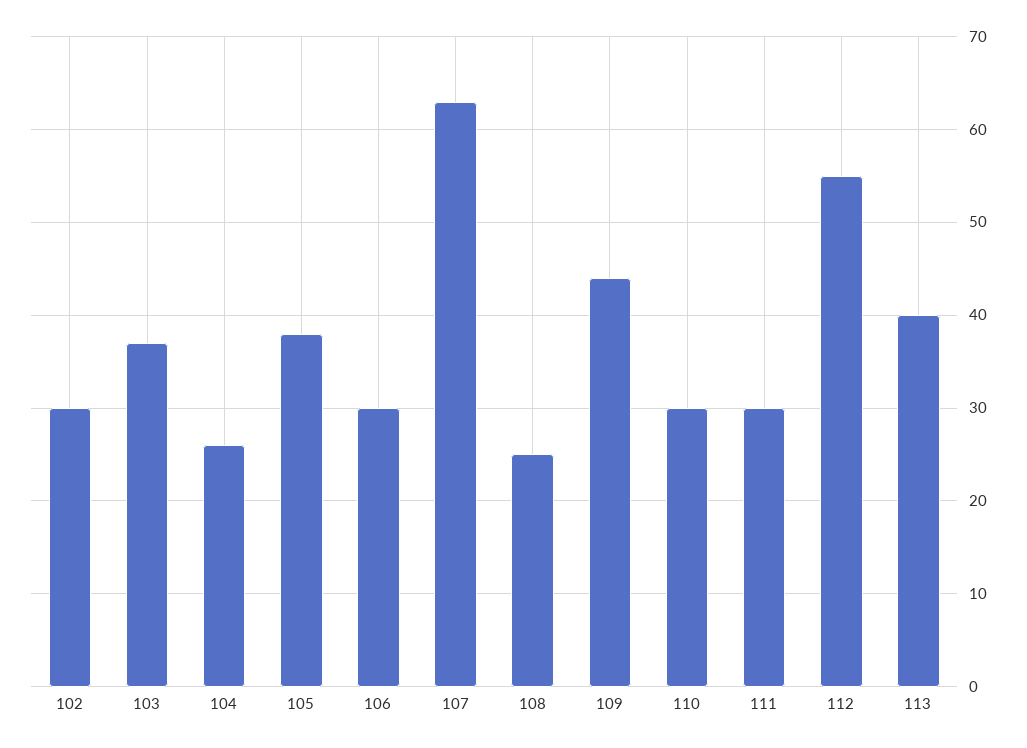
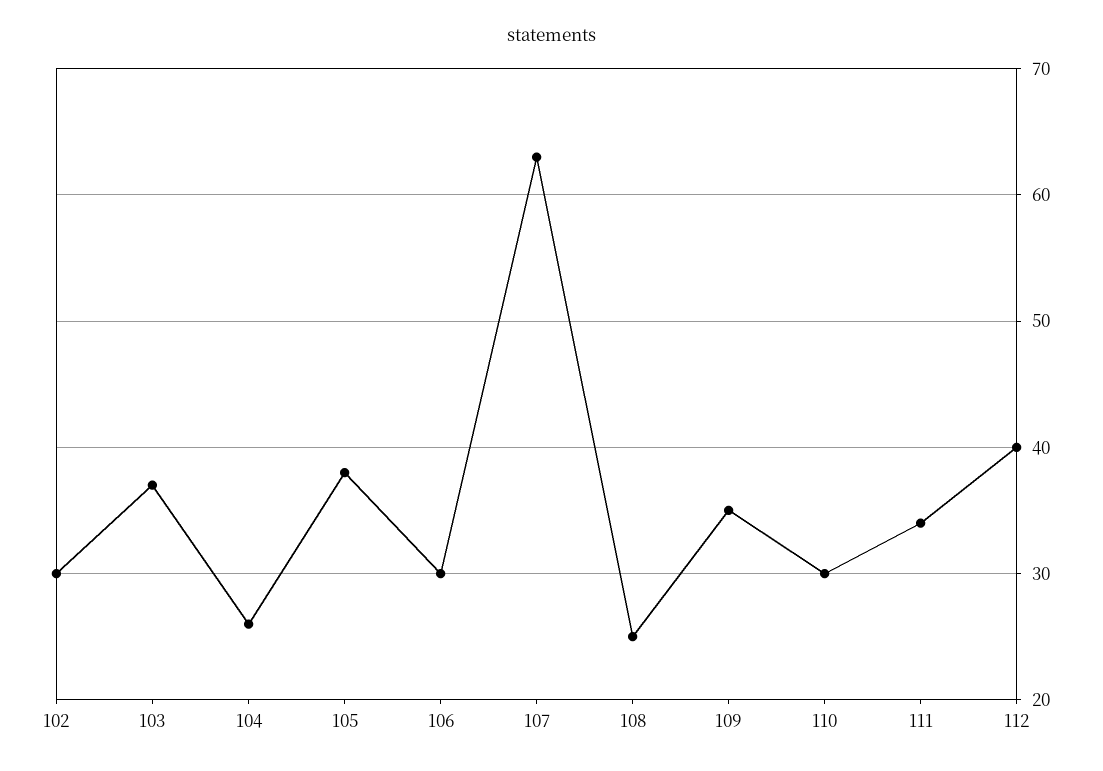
  {
    "102": 30,
    "103": 37,
    "104": 26,
    "105": 38,
    "106": 30,
    "107": 63,
    "108": 25,
-   "109": 44,
+   "109": 35,
    "110": 30,
-   "111": 30,
+   "111": 34,
-   "112": 55,
+   "112": 40
-   "113": 40
  }

